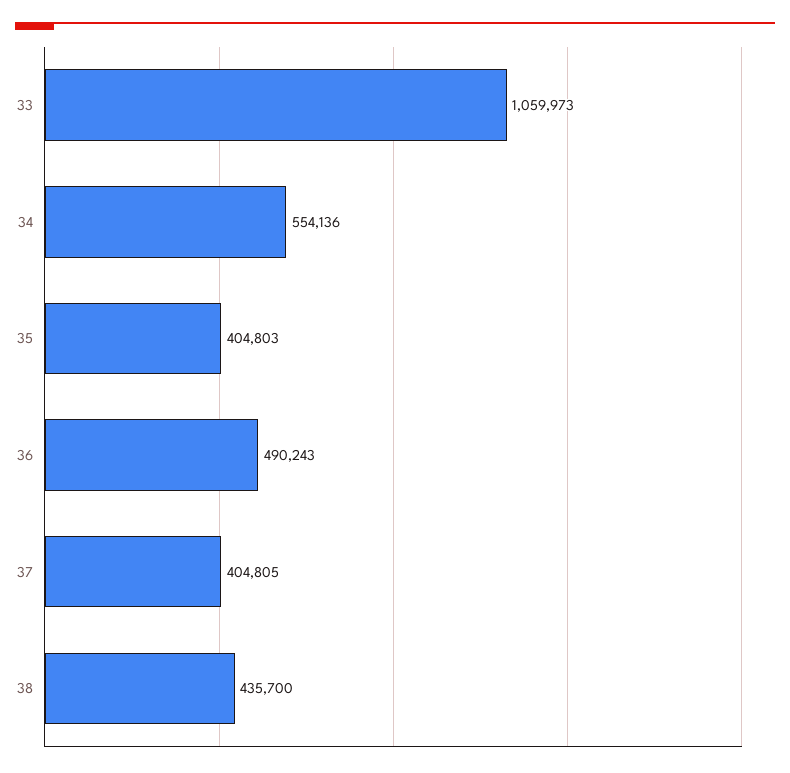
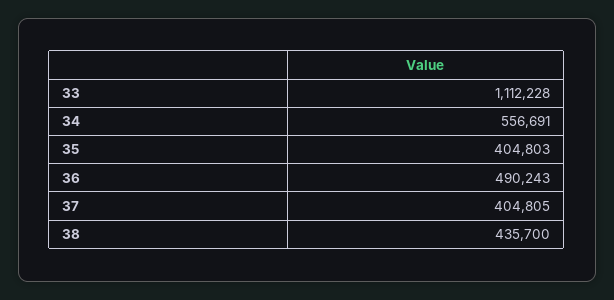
  {
-   "33": 1059973,
+   "33": 1112228,
-   "34": 554136,
+   "34": 556691,
    "35": 404803,
    "36": 490243,
    "37": 404805,
    "38": 435700
  }

